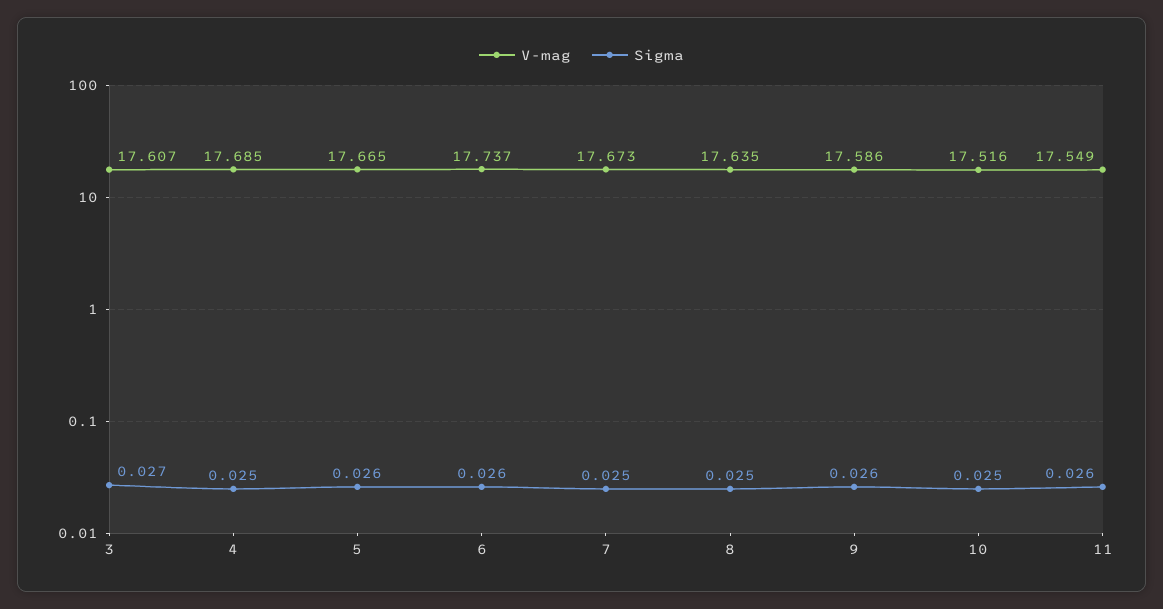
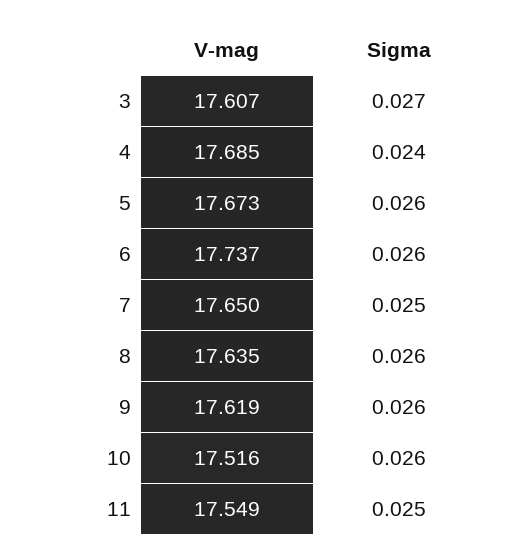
  {
    "V-mag": {
      "3": 17.607,
      "4": 17.685,
-     "5": 17.665,
+     "5": 17.673,
      "6": 17.737,
-     "7": 17.673,
+     "7": 17.65,
      "8": 17.635,
-     "9": 17.586,
+     "9": 17.619,
      "10": 17.516,
      "11": 17.549
    },
    "Sigma": {
      "3": 0.027,
-     "4": 0.025,
+     "4": 0.024,
      "5": 0.026,
      "6": 0.026,
      "7": 0.025,
-     "8": 0.025,
+     "8": 0.026,
      "9": 0.026,
-     "10": 0.025,
+     "10": 0.026,
-     "11": 0.026
+     "11": 0.025
    }
  }

